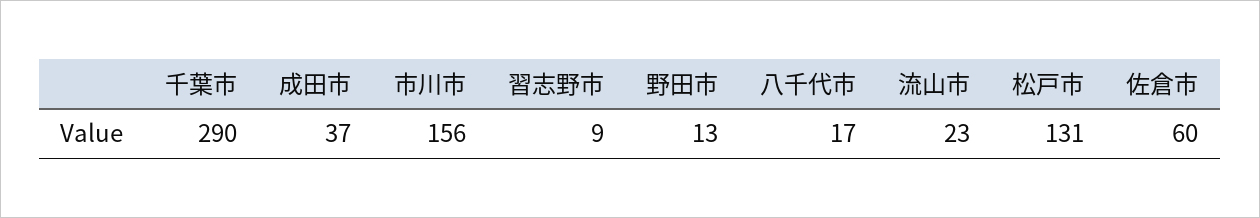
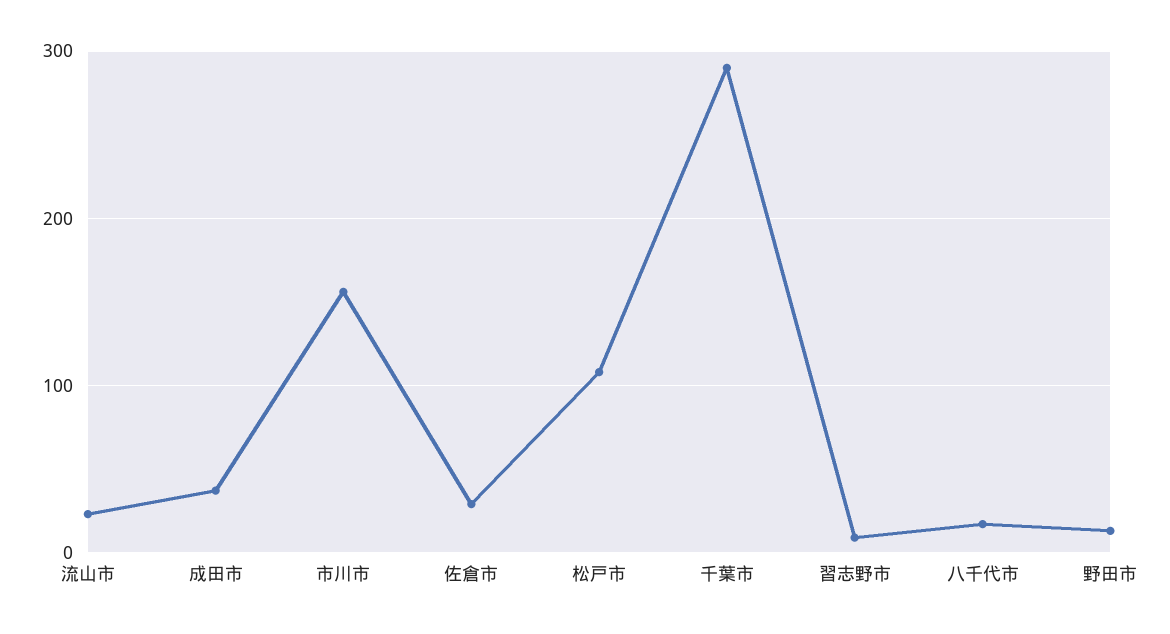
  {
    "千葉市": 290,
    "成田市": 37,
    "市川市": 156,
    "習志野市": 9,
    "野田市": 13,
    "八千代市": 17,
    "流山市": 23,
-   "松戸市": 131,
+   "松戸市": 110,
-   "佐倉市": 60
+   "佐倉市": 30
  }

